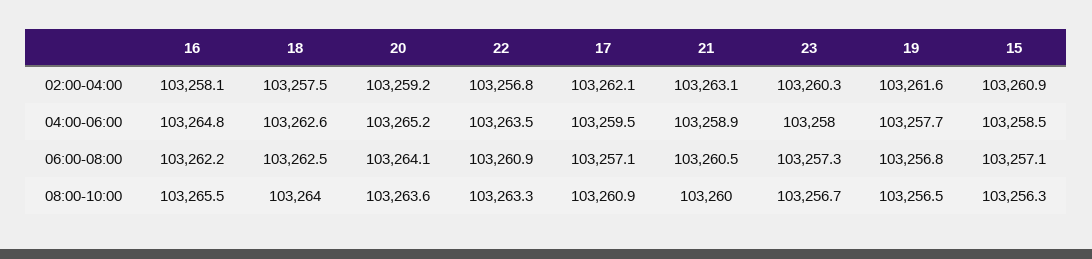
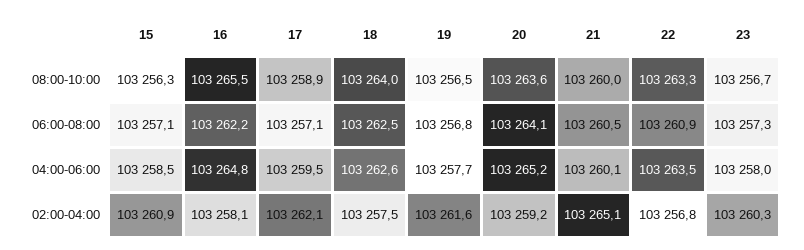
  {
    "16": {
      "02:00-04:00": 103258.1,
      "04:00-06:00": 103264.8,
      "06:00-08:00": 103262.2,
      "08:00-10:00": 103265.5
    },
    "18": {
      "02:00-04:00": 103257.5,
      "04:00-06:00": 103262.6,
      "06:00-08:00": 103262.5,
      "08:00-10:00": 103264
    },
    "20": {
      "02:00-04:00": 103259.2,
      "04:00-06:00": 103265.2,
      "06:00-08:00": 103264.1,
      "08:00-10:00": 103263.6
    },
    "22": {
      "02:00-04:00": 103256.8,
      "04:00-06:00": 103263.5,
      "06:00-08:00": 103260.9,
      "08:00-10:00": 103263.3
    },
    "17": {
      "02:00-04:00": 103262.1,
      "04:00-06:00": 103259.5,
      "06:00-08:00": 103257.1,
-     "08:00-10:00": 103260.9
+     "08:00-10:00": 103258.9
    },
    "21": {
-     "02:00-04:00": 103263.1,
+     "02:00-04:00": 103265.1,
-     "04:00-06:00": 103258.9,
+     "04:00-06:00": 103260.1,
      "06:00-08:00": 103260.5,
      "08:00-10:00": 103260
    },
    "23": {
      "02:00-04:00": 103260.3,
      "04:00-06:00": 103258,
      "06:00-08:00": 103257.3,
      "08:00-10:00": 103256.7
    },
    "19": {
      "02:00-04:00": 103261.6,
      "04:00-06:00": 103257.7,
      "06:00-08:00": 103256.8,
      "08:00-10:00": 103256.5
    },
    "15": {
      "02:00-04:00": 103260.9,
      "04:00-06:00": 103258.5,
      "06:00-08:00": 103257.1,
      "08:00-10:00": 103256.3
    }
  }

